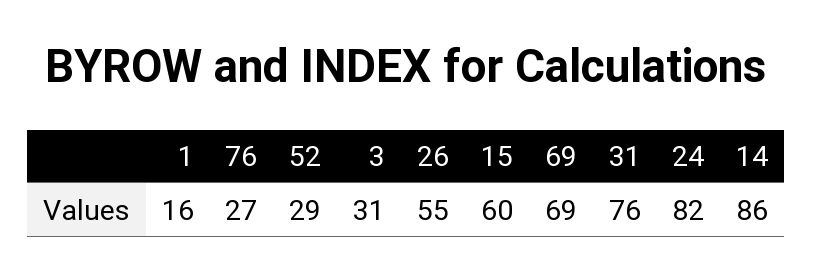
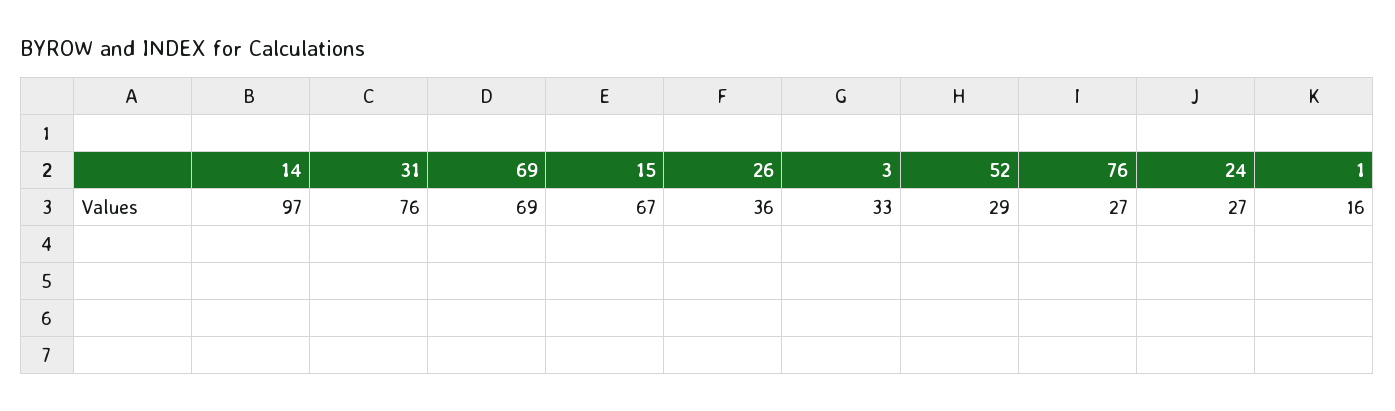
  {
    "1": 16,
    "76": 27,
    "52": 29,
-   "3": 31,
+   "3": 33,
-   "26": 55,
+   "26": 36,
-   "15": 60,
+   "15": 67,
    "69": 69,
    "31": 76,
-   "24": 82,
+   "24": 27,
-   "14": 86
+   "14": 97
  }

